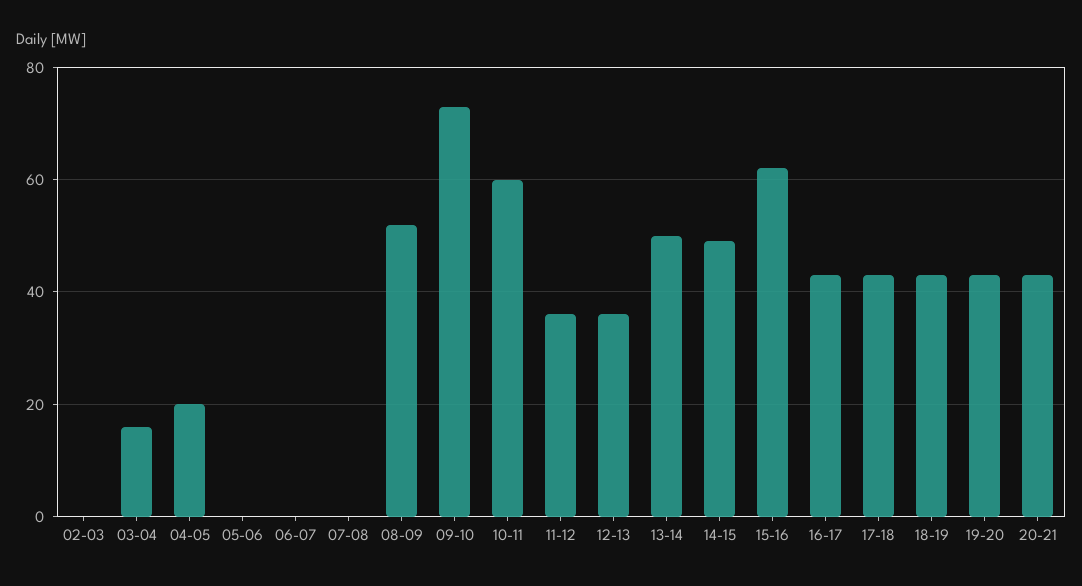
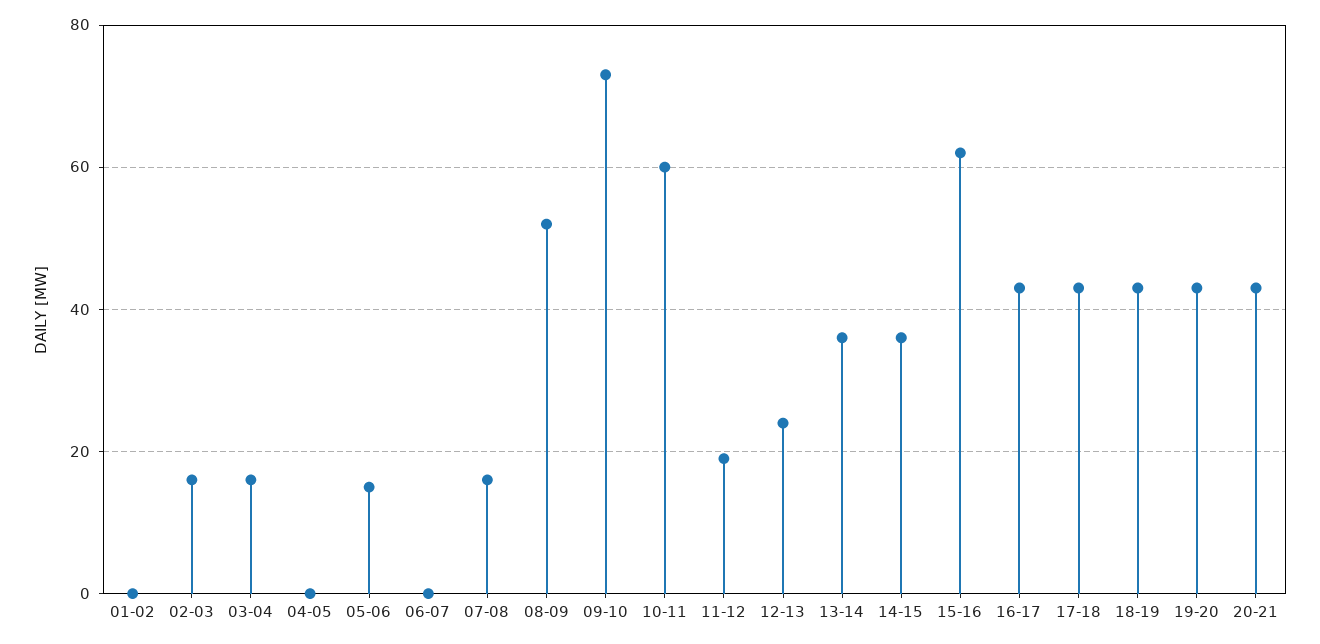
  {
-   "02-03": 0,
+   "02-03": 15,
    "03-04": 15,
-   "04-05": 20,
+   "04-05": 0,
-   "05-06": 0,
+   "05-06": 15,
    "06-07": 0,
-   "07-08": 0,
+   "07-08": 15,
    "08-09": 50,
    "09-10": 75,
    "10-11": 60,
-   "11-12": 35,
+   "11-12": 20,
-   "12-13": 35,
+   "12-13": 25,
-   "13-14": 50,
+   "13-14": 35,
-   "14-15": 50,
+   "14-15": 35,
    "15-16": 60,
    "16-17": 45,
    "17-18": 45,
    "18-19": 45,
    "19-20": 45,
-   "20-21": 45
+   "20-21": 45,
+   "01-02": 0
  }

